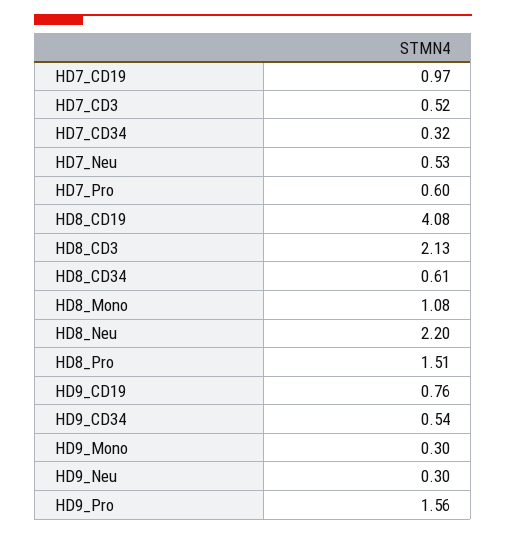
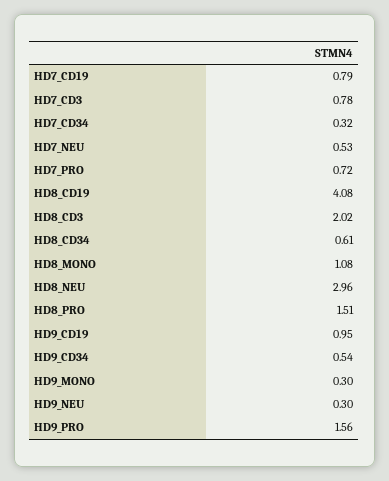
  {
-   "HD7_CD19": 0.97,
+   "HD7_CD19": 0.79,
-   "HD7_CD3": 0.52,
+   "HD7_CD3": 0.78,
    "HD7_CD34": 0.32,
    "HD7_Neu": 0.53,
-   "HD7_Pro": 0.6,
+   "HD7_Pro": 0.72,
    "HD8_CD19": 4.08,
-   "HD8_CD3": 2.13,
+   "HD8_CD3": 2.02,
    "HD8_CD34": 0.61,
    "HD8_Mono": 1.08,
-   "HD8_Neu": 2.2,
+   "HD8_Neu": 2.96,
    "HD8_Pro": 1.51,
-   "HD9_CD19": 0.76,
+   "HD9_CD19": 0.95,
    "HD9_CD34": 0.54,
    "HD9_Mono": 0.3,
    "HD9_Neu": 0.3,
    "HD9_Pro": 1.56
  }

